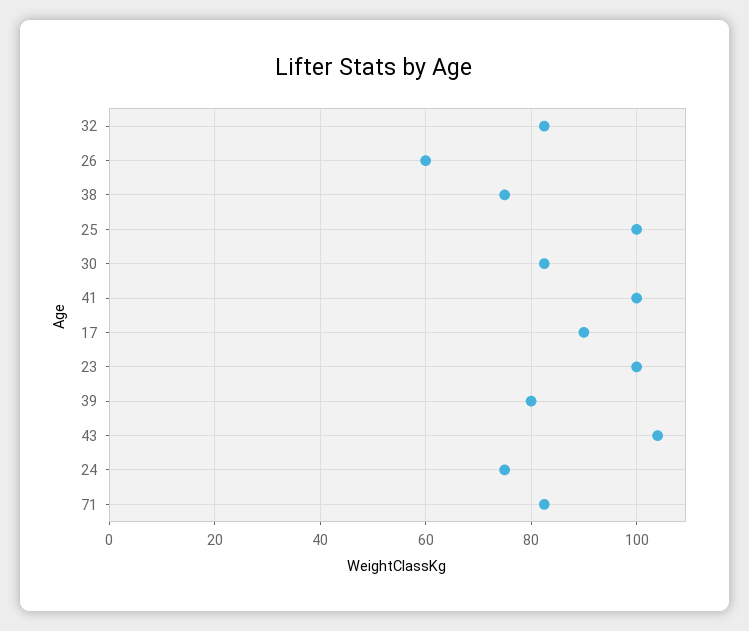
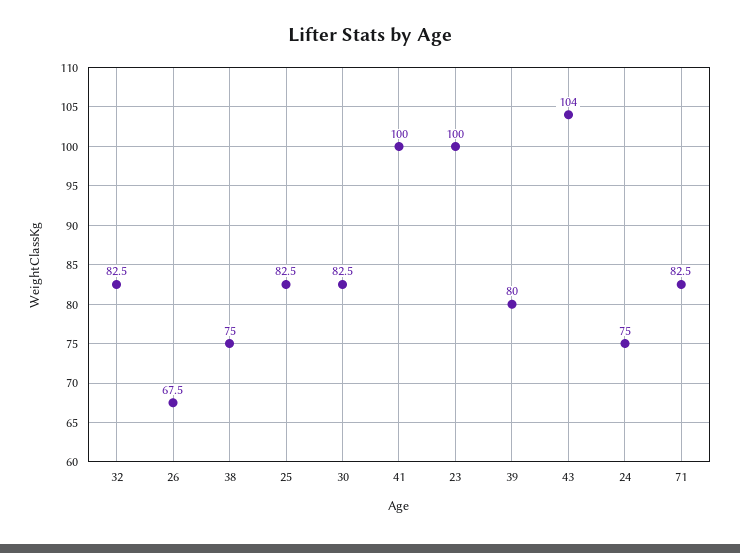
  {
    "32": 82.5,
-   "26": 60,
+   "26": 67.5,
    "38": 75,
-   "25": 100,
+   "25": 82.5,
    "30": 82.5,
    "41": 100,
-   "17": 90,
    "23": 100,
    "39": 80,
    "43": 104,
    "24": 75,
    "71": 82.5
  }

